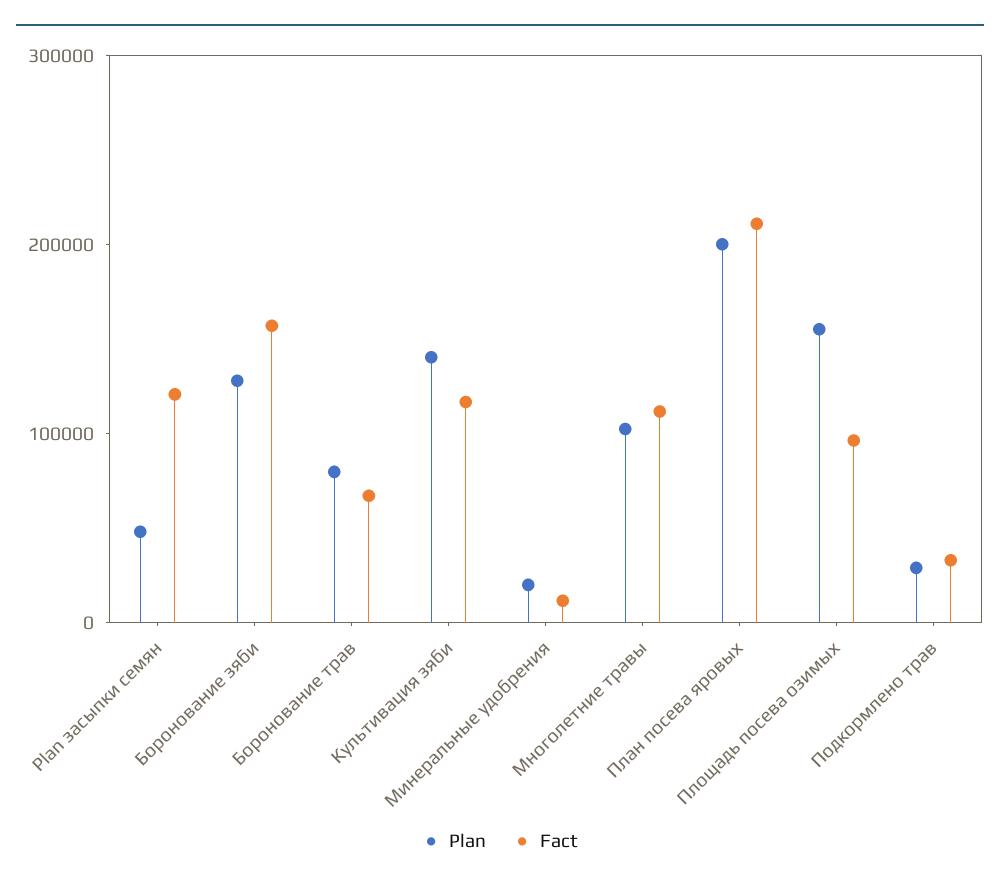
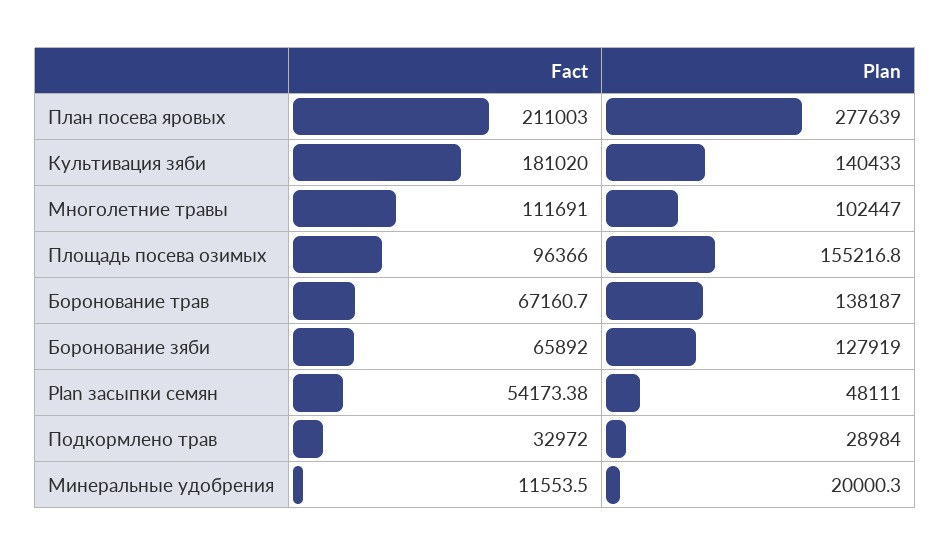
  {
    "Plan": {
      "Plan засыпки семян": 48111,
      "Боронование зяби": 127919,
-     "Боронование трав": 80000,
+     "Боронование трав": 138187,
      "Культивация зяби": 140433,
      "Минеральные удобрения": 20000.3,
      "Многолетние травы": 102447,
-     "План посева яровых": 200000,
+     "План посева яровых": 277639,
      "Площадь посева озимых": 155216.8,
      "Подкормлено трав": 28984
    },
    "Fact": {
-     "Plan засыпки семян": 120000,
+     "Plan засыпки семян": 54173.38,
-     "Боронование зяби": 160000,
+     "Боронование зяби": 65892,
      "Боронование трав": 67160.7,
-     "Культивация зяби": 120000,
+     "Культивация зяби": 181020,
      "Минеральные удобрения": 11553.5,
      "Многолетние травы": 111691,
      "План посева яровых": 211003,
      "Площадь посева озимых": 96366,
      "Подкормлено трав": 32972
    }
  }

